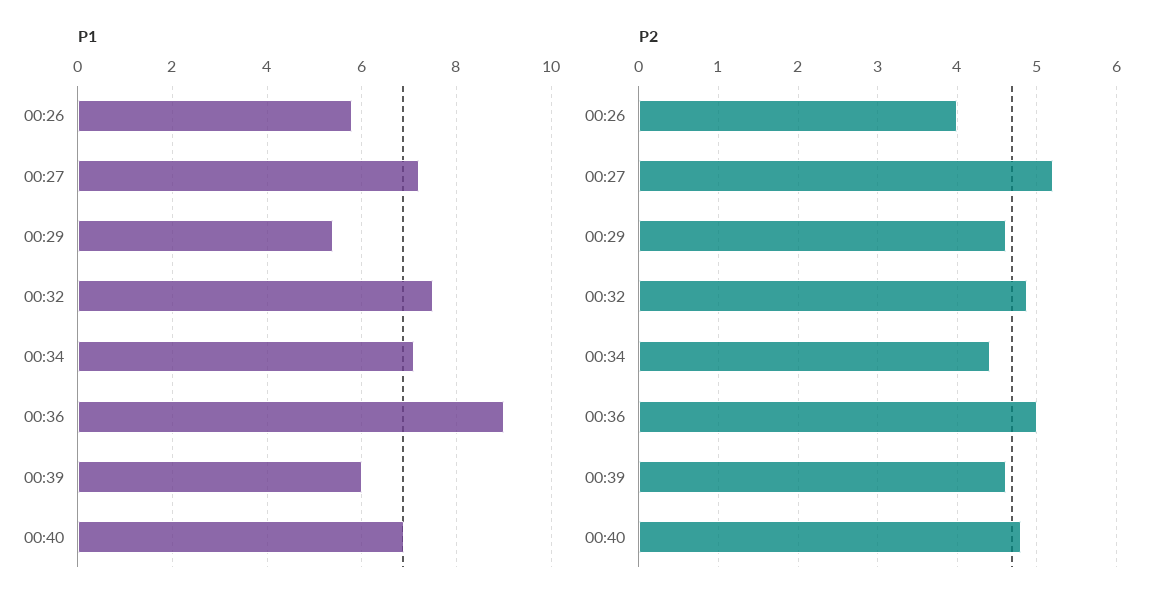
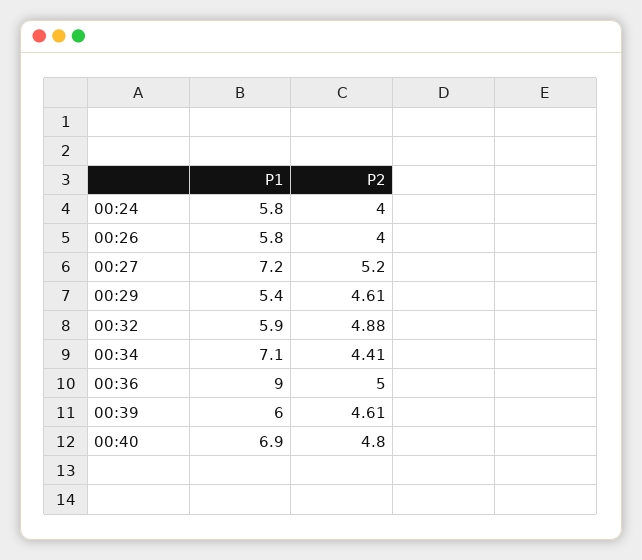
  {
    "P1": {
      "00:26": 5.8,
      "00:27": 7.2,
      "00:29": 5.4,
-     "00:32": 7.5,
+     "00:32": 5.9,
      "00:34": 7.1,
      "00:36": 9,
      "00:39": 6,
-     "00:40": 6.9
+     "00:40": 6.9,
+     "00:24": 5.8
    },
    "P2": {
      "00:26": 4,
      "00:27": 5.2,
      "00:29": 4.61,
      "00:32": 4.88,
      "00:34": 4.41,
      "00:36": 5,
      "00:39": 4.61,
-     "00:40": 4.8
+     "00:40": 4.8,
+     "00:24": 4
    }
  }

